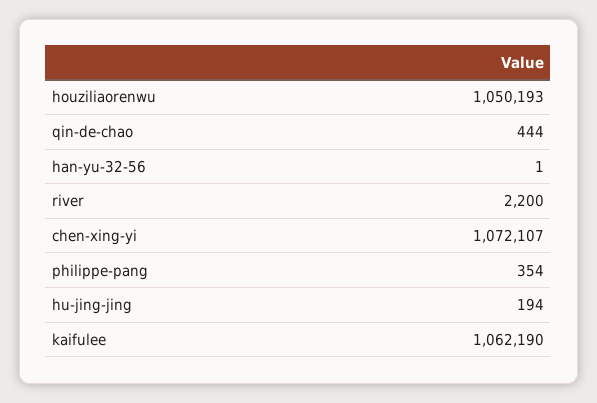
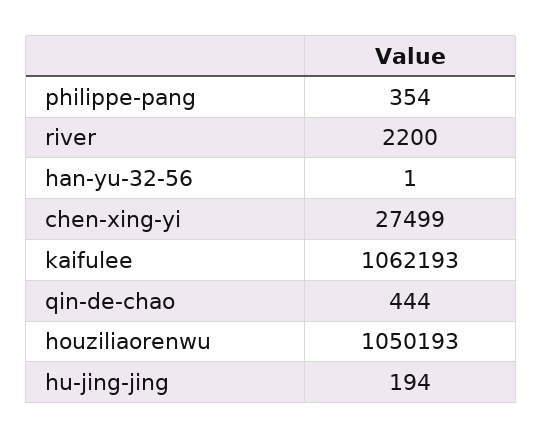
  {
    "houziliaorenwu": 1050193,
    "qin-de-chao": 444,
    "han-yu-32-56": 1,
    "river": 2200,
-   "chen-xing-yi": 1072107,
+   "chen-xing-yi": 27499,
    "philippe-pang": 354,
    "hu-jing-jing": 194,
-   "kaifulee": 1062190
+   "kaifulee": 1062193
  }

